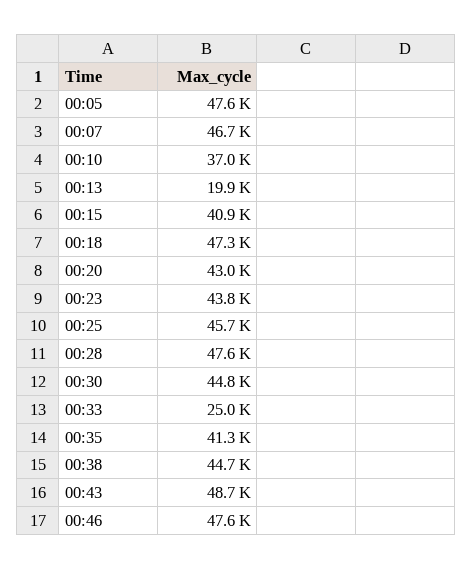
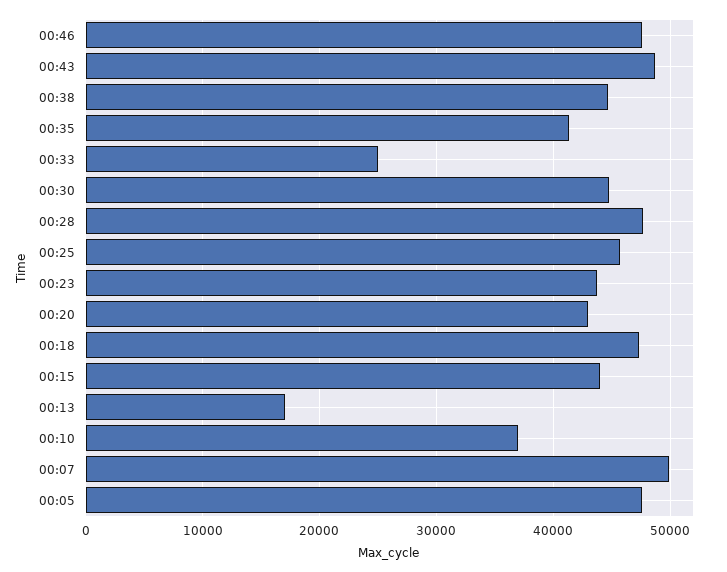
  {
    "00:05": 47600,
-   "00:07": 46700,
+   "00:07": 50000,
    "00:10": 37000,
-   "00:13": 19900,
+   "00:13": 17000,
-   "00:15": 40900,
+   "00:15": 44000,
    "00:18": 47300,
    "00:20": 43000,
    "00:23": 43800,
    "00:25": 45700,
    "00:28": 47600,
    "00:30": 44800,
    "00:33": 25000,
    "00:35": 41300,
    "00:38": 44700,
    "00:43": 48700,
    "00:46": 47600
  }

